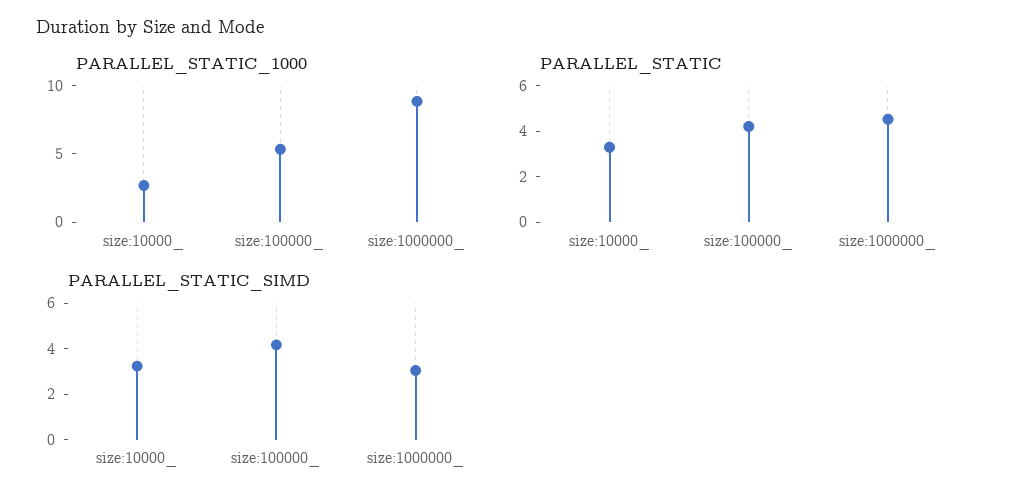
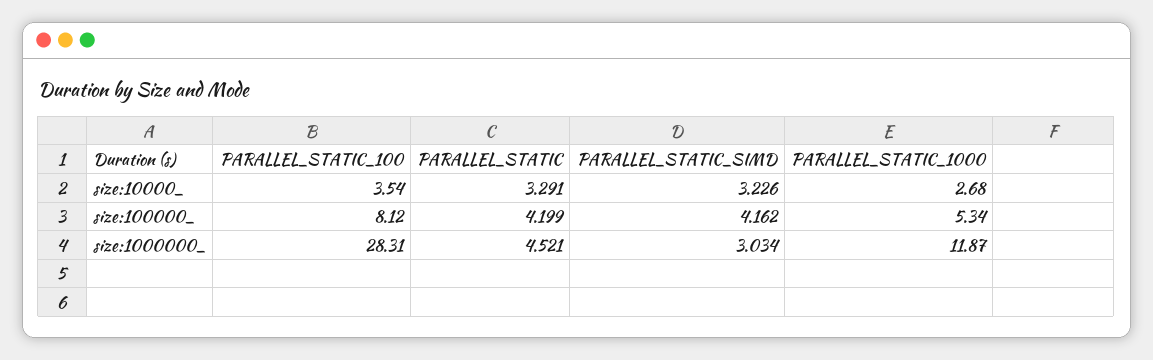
  {
    "PARALLEL_STATIC_1000": {
      "size:10000_": 2.68,
      "size:100000_": 5.34,
-     "size:1000000_": 9
+     "size:1000000_": 11.87
    },
    "PARALLEL_STATIC": {
      "size:10000_": 3.291,
      "size:100000_": 4.199,
      "size:1000000_": 4.521
    },
    "PARALLEL_STATIC_SIMD": {
      "size:10000_": 3.226,
      "size:100000_": 4.162,
      "size:1000000_": 3.034
-   }
+   },
+   "PARALLEL_STATIC_100": {
+     "size:10000_": 3.54,
+     "size:100000_": 8.12,
+     "size:1000000_": 28.31
+   }
  }

